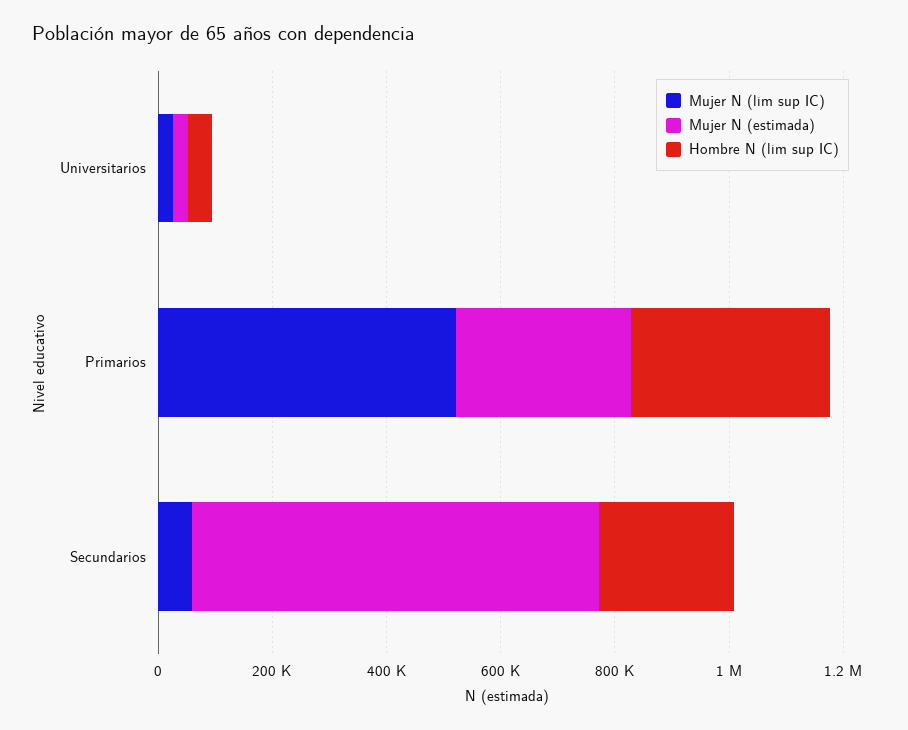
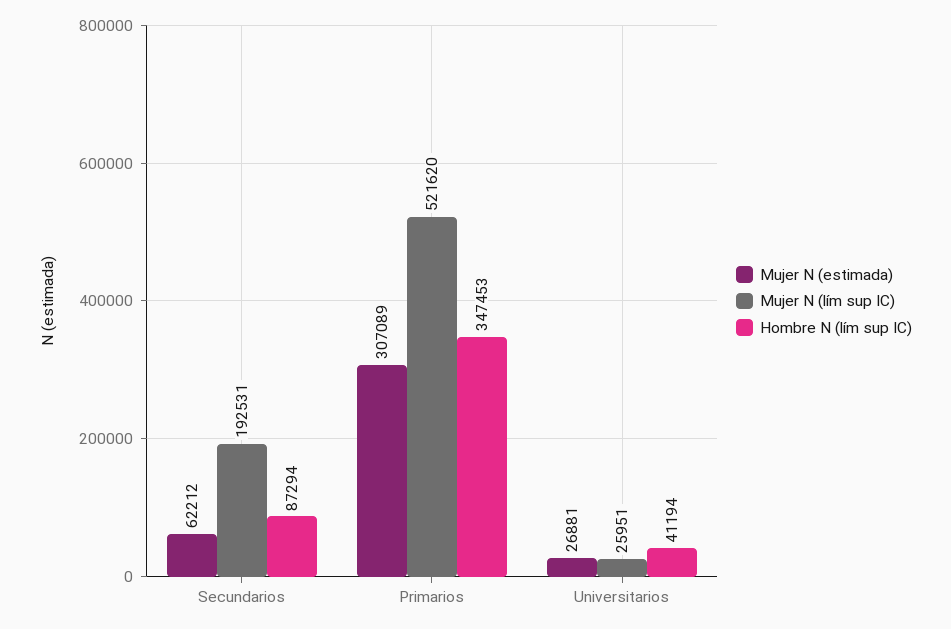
  {
    "Mujer N (lím sup IC)": {
      "Universitarios": 25951,
      "Primarios": 521620,
-     "Secundarios": 50000
+     "Secundarios": 192531
    },
    "Mujer N (estimada)": {
      "Universitarios": 26881,
      "Primarios": 307089,
-     "Secundarios": 700000
+     "Secundarios": 62212
    },
    "Hombre N (lím sup IC)": {
      "Universitarios": 41194,
      "Primarios": 347453,
-     "Secundarios": 250000
+     "Secundarios": 87294
    }
  }

